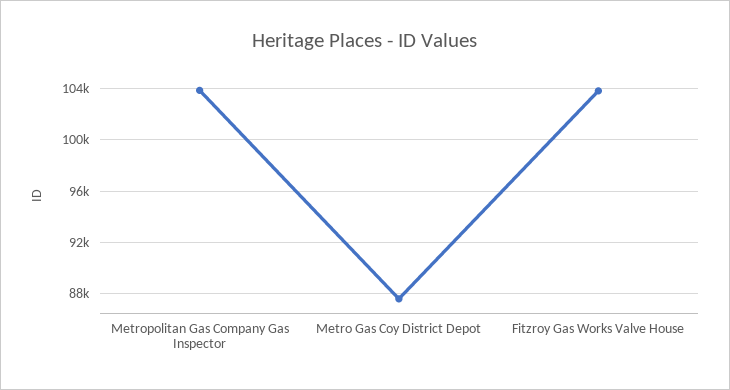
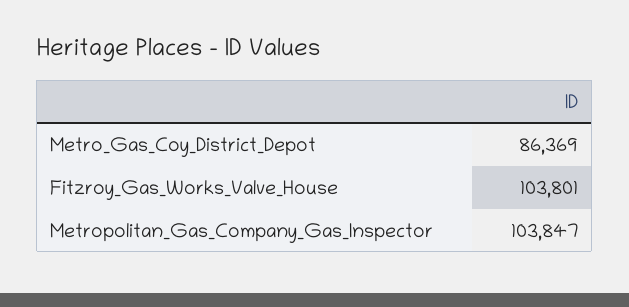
  {
    "Metropolitan Gas Company Gas Inspector": 103847,
-   "Metro Gas Coy District Depot": 87500,
+   "Metro Gas Coy District Depot": 86369,
    "Fitzroy Gas Works Valve House": 103801
  }

